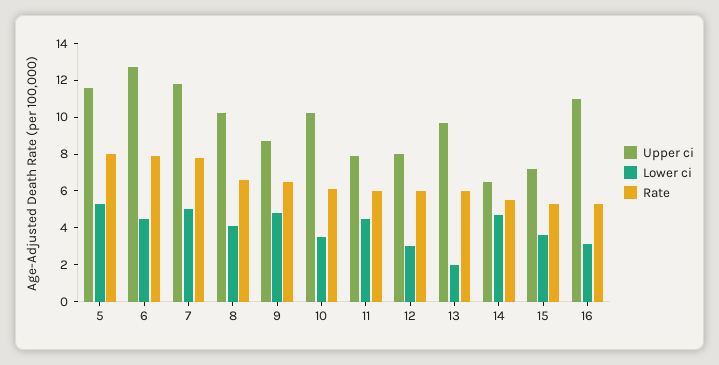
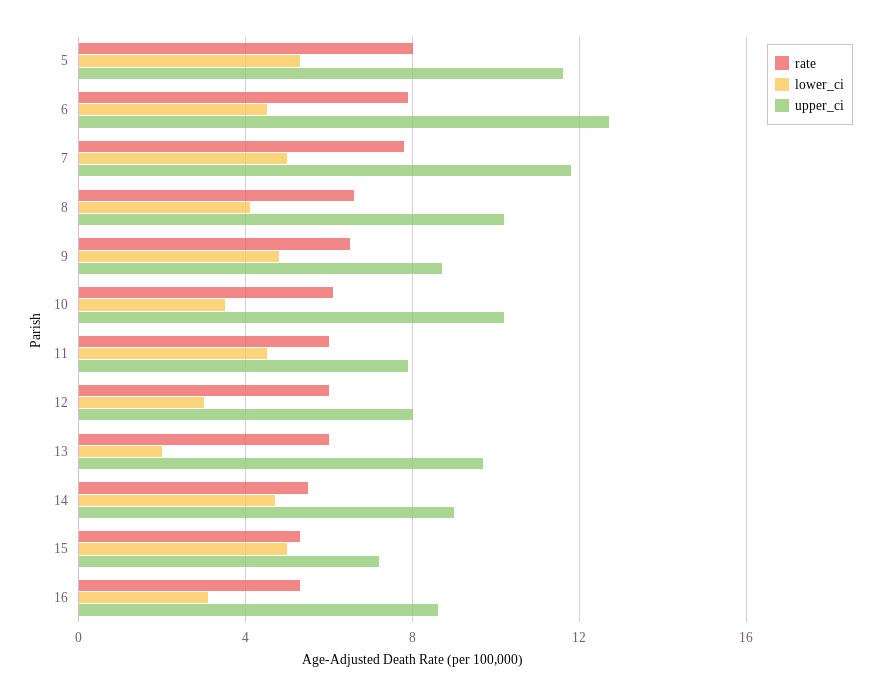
  {
    "Upper ci": {
      "5": 11.5,
      "6": 12.5,
      "7": 12,
      "8": 10,
      "9": 8.5,
      "10": 10,
      "11": 8,
      "12": 8,
      "13": 9.5,
-     "14": 6.5,
+     "14": 9,
      "15": 7,
-     "16": 11
+     "16": 8.5
    },
    "Lower ci": {
      "5": 5.5,
      "6": 4.5,
      "7": 5,
      "8": 4,
      "9": 5,
      "10": 3.5,
      "11": 4.5,
      "12": 3,
      "13": 2,
      "14": 4.5,
-     "15": 3.5,
+     "15": 5,
      "16": 3
    },
    "Rate": {
      "5": 8,
      "6": 8,
      "7": 8,
      "8": 6.5,
      "9": 6.5,
      "10": 6,
      "11": 6,
      "12": 6,
      "13": 6,
      "14": 5.5,
      "15": 5.5,
      "16": 5.5
    }
  }

